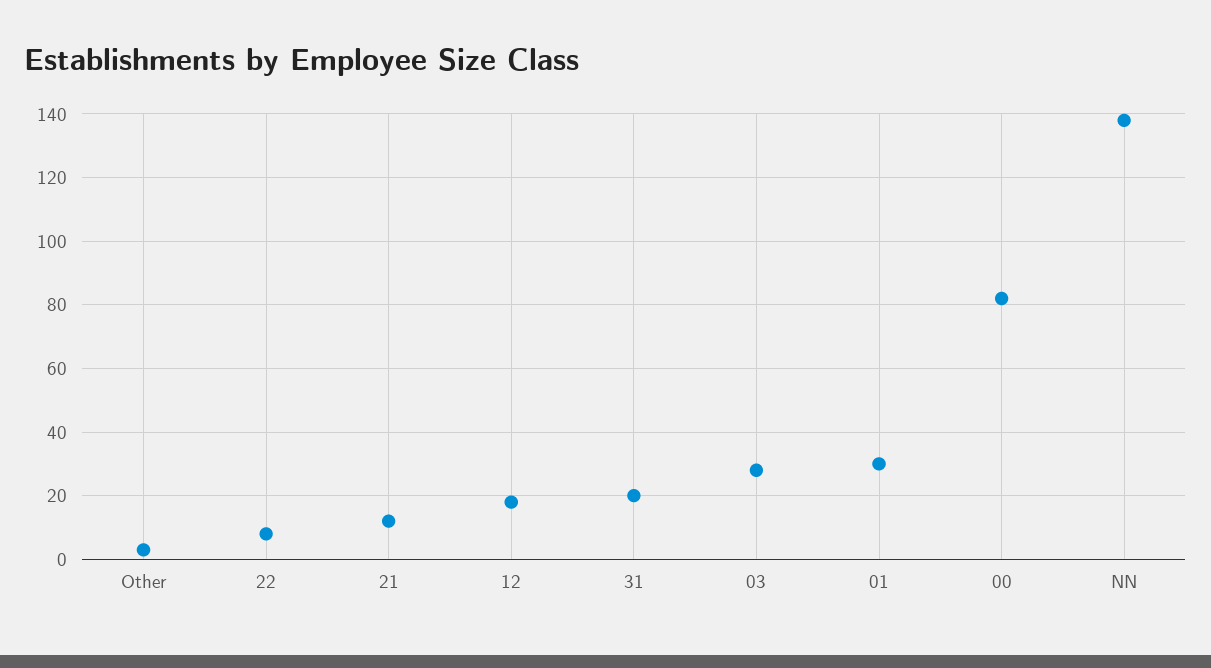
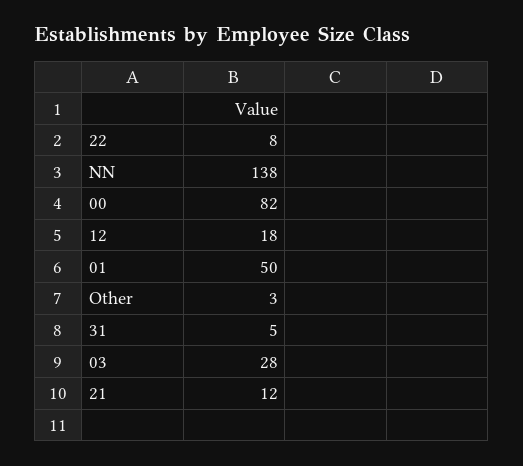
  {
    "Other": 3,
    "22": 8,
    "21": 12,
    "12": 18,
-   "31": 20,
+   "31": 5,
    "03": 28,
-   "01": 30,
+   "01": 50,
    "00": 82,
    "NN": 138
  }

